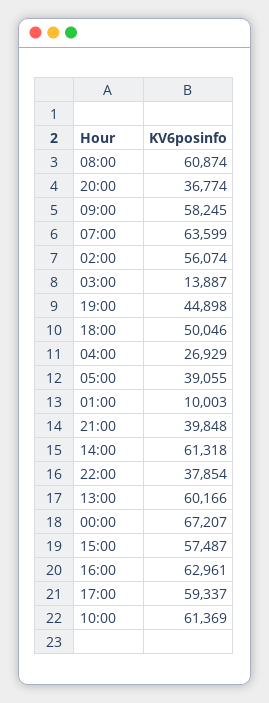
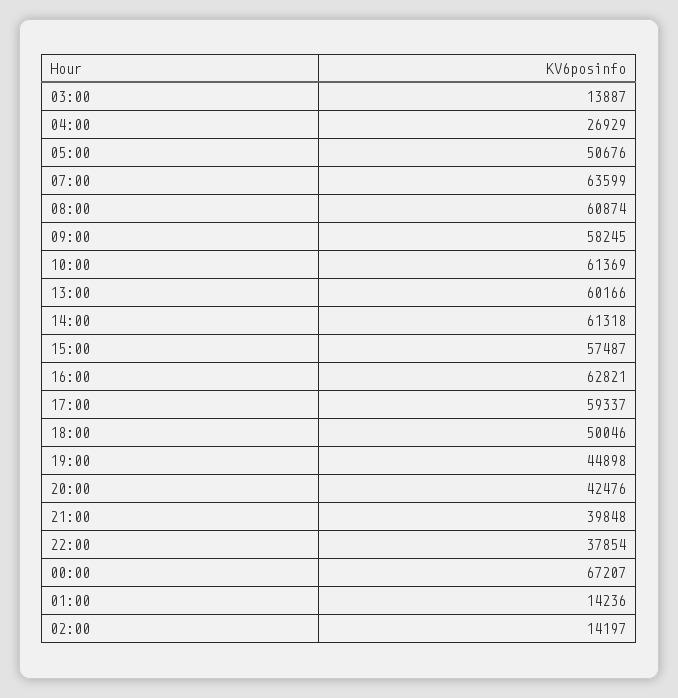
  {
    "08:00": 60874,
-   "20:00": 36774,
+   "20:00": 42476,
    "09:00": 58245,
    "07:00": 63599,
-   "02:00": 56074,
+   "02:00": 14197,
    "03:00": 13887,
    "19:00": 44898,
    "18:00": 50046,
    "04:00": 26929,
-   "05:00": 39055,
+   "05:00": 50676,
-   "01:00": 10003,
+   "01:00": 14236,
    "21:00": 39848,
    "14:00": 61318,
    "22:00": 37854,
    "13:00": 60166,
    "00:00": 67207,
    "15:00": 57487,
-   "16:00": 62961,
+   "16:00": 62821,
    "17:00": 59337,
    "10:00": 61369
  }

